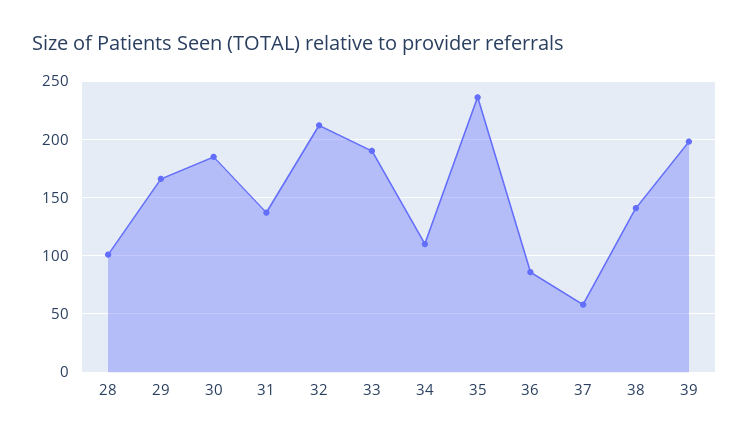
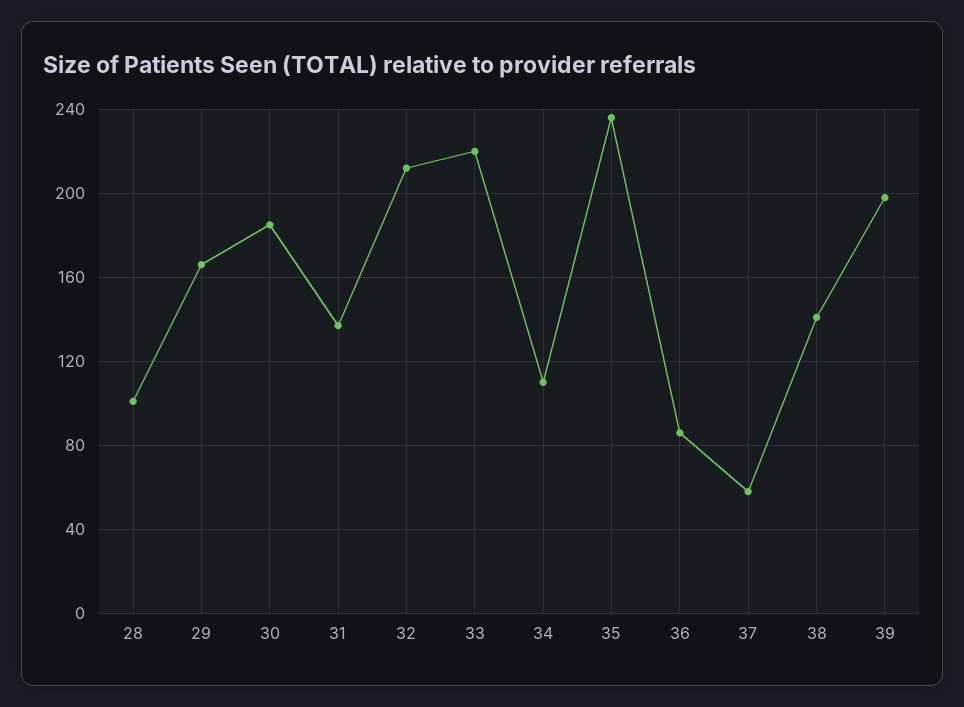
  {
    "28": 100,
    "29": 165,
    "30": 185,
    "31": 135,
    "32": 210,
-   "33": 190,
+   "33": 220,
    "34": 110,
    "35": 235,
    "36": 85,
    "37": 60,
    "38": 140,
    "39": 200
  }

